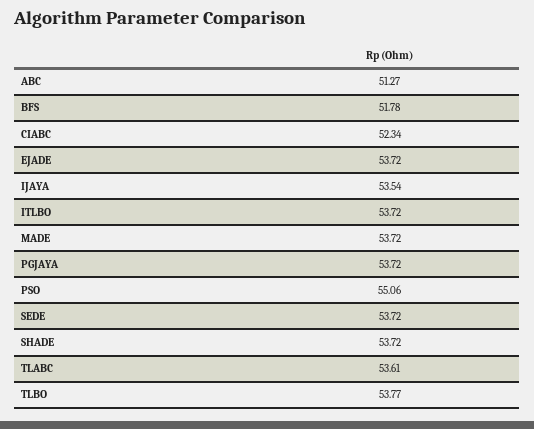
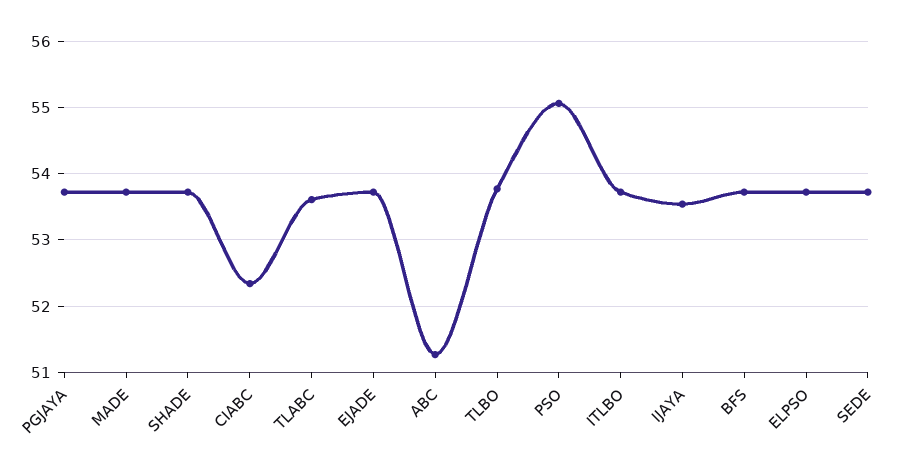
  {
    "ABC": 51.27,
-   "BFS": 51.78,
+   "BFS": 53.7,
    "CIABC": 52.34,
    "EJADE": 53.72,
    "IJAYA": 53.54,
    "ITLBO": 53.72,
    "MADE": 53.72,
    "PGJAYA": 53.72,
    "PSO": 55.06,
    "SEDE": 53.72,
    "SHADE": 53.72,
    "TLABC": 53.61,
-   "TLBO": 53.77
+   "TLBO": 53.77,
+   "ELPSO": 53.7
  }

